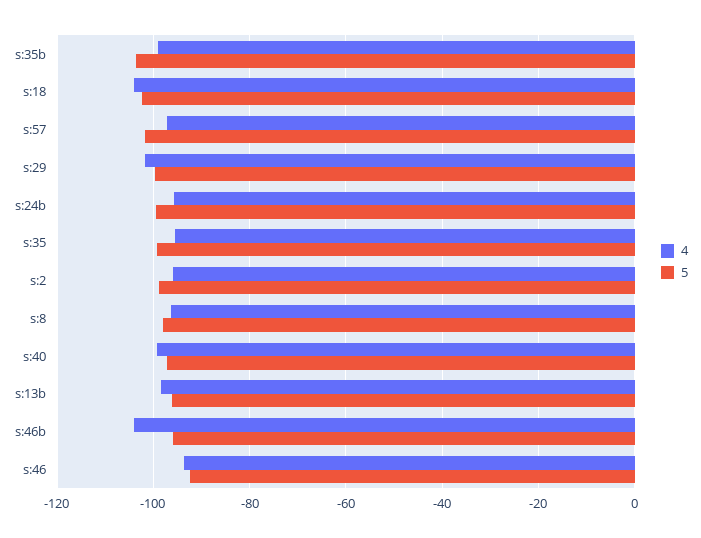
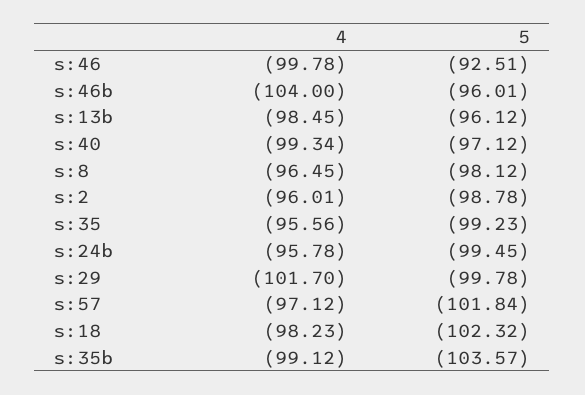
  {
    "4": {
      "s:35b": -99.12,
-     "s:18": -104,
+     "s:18": -98.23,
      "s:57": -97.12,
      "s:29": -101.7,
      "s:24b": -95.78,
      "s:35": -95.56,
      "s:2": -96.01,
      "s:8": -96.45,
      "s:40": -99.34,
      "s:13b": -98.45,
      "s:46b": -104,
-     "s:46": -94
+     "s:46": -99.78
    },
    "5": {
      "s:35b": -103.57,
      "s:18": -102.32,
      "s:57": -101.84,
      "s:29": -99.78,
      "s:24b": -99.45,
      "s:35": -99.23,
      "s:2": -98.78,
      "s:8": -98.12,
      "s:40": -97.12,
      "s:13b": -96.12,
      "s:46b": -96.01,
      "s:46": -92.51
    }
  }

